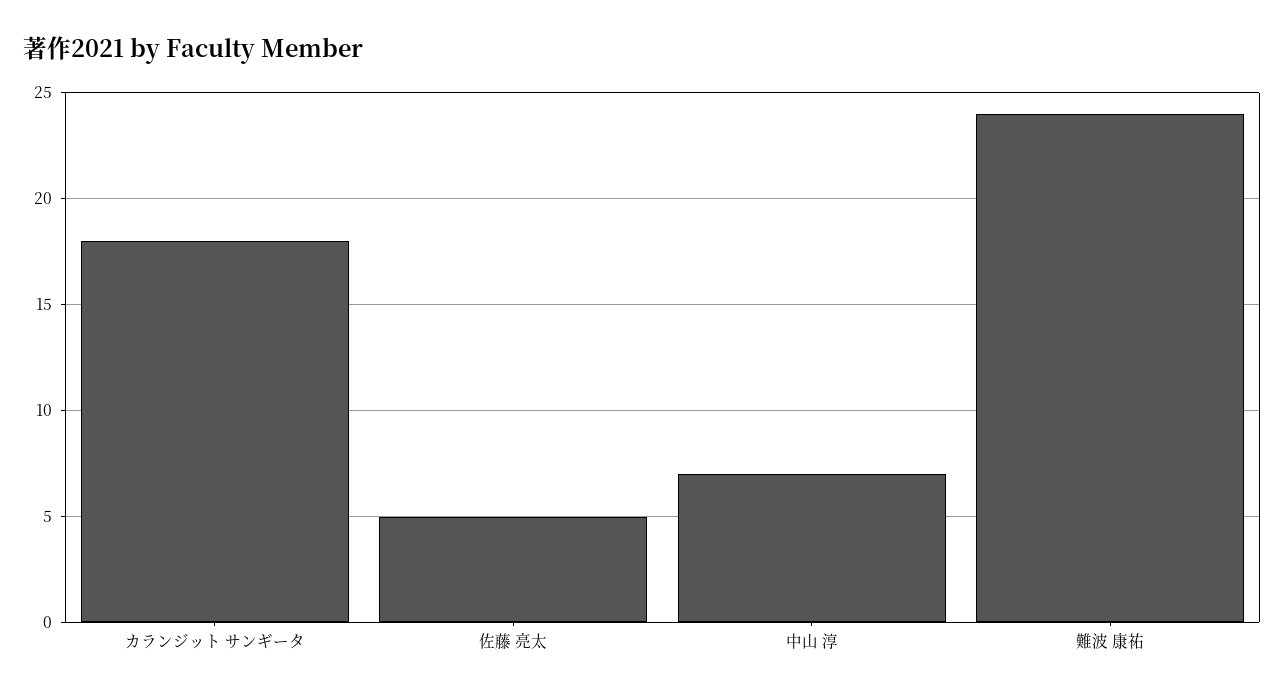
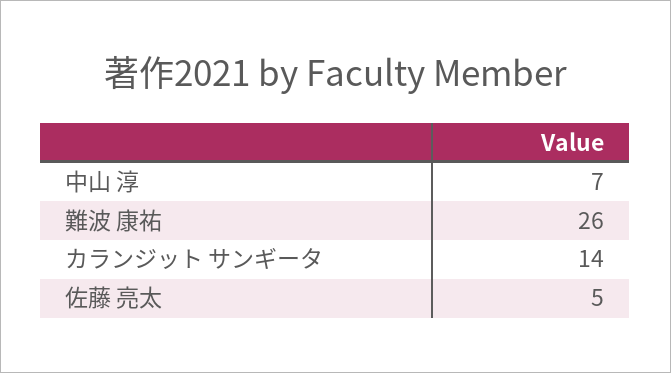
  {
-   "カランジット サンギータ": 18,
+   "カランジット サンギータ": 14,
    "佐藤 亮太": 5,
    "中山 淳": 7,
-   "難波 康祐": 24
+   "難波 康祐": 26
  }

